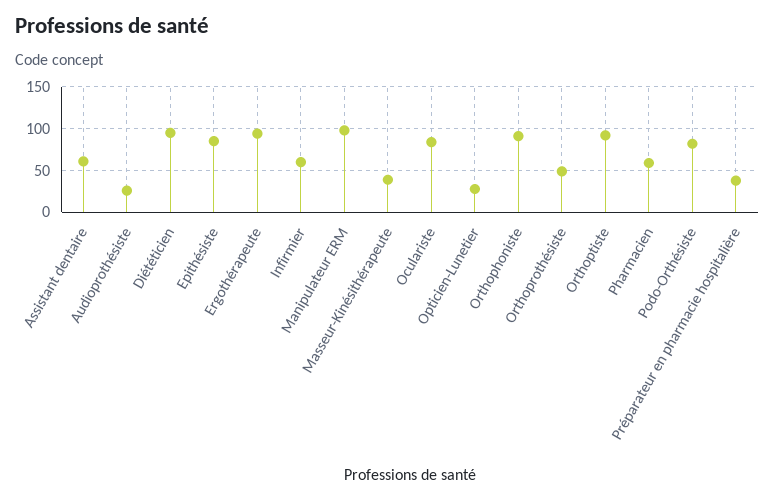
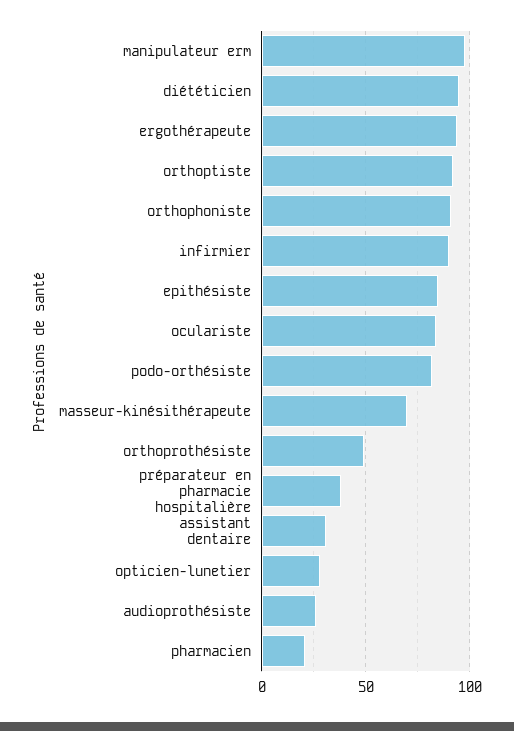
  {
-   "Assistant dentaire": 60,
+   "Assistant dentaire": 30,
    "Audioprothésiste": 25,
    "Diététicien": 95,
    "Epithésiste": 85,
    "Ergothérapeute": 95,
-   "Infirmier": 60,
+   "Infirmier": 90,
    "Manipulateur ERM": 100,
-   "Masseur-Kinésithérapeute": 40,
+   "Masseur-Kinésithérapeute": 70,
    "Oculariste": 85,
    "Opticien-Lunetier": 30,
    "Orthophoniste": 90,
    "Orthoprothésiste": 50,
    "Orthoptiste": 90,
-   "Pharmacien": 60,
+   "Pharmacien": 20,
    "Podo-Orthésiste": 80,
    "Préparateur en pharmacie hospitalière": 40
  }

